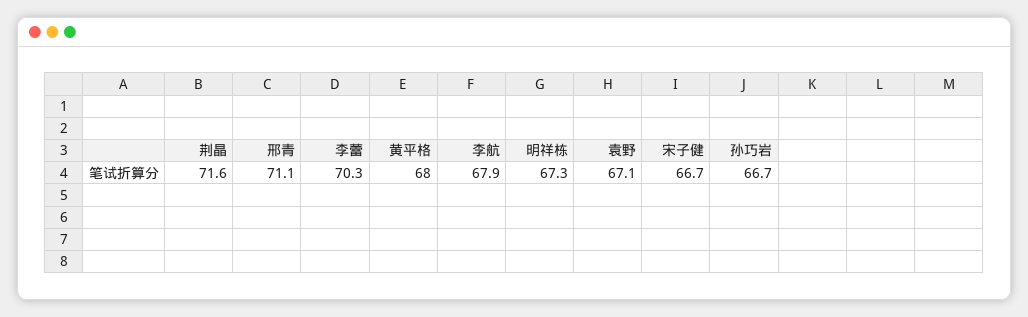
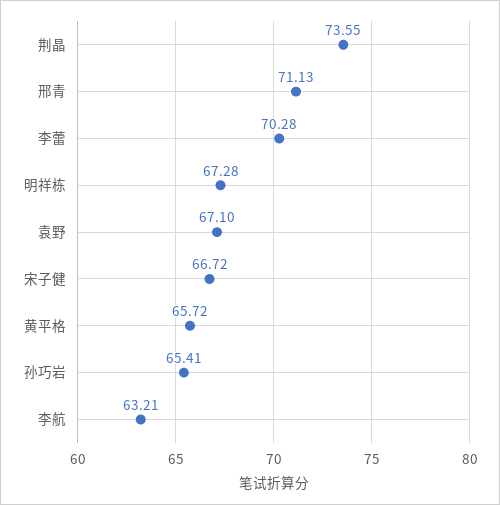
  {
-   "荆晶": 71.6,
+   "荆晶": 73.55,
    "邢青": 71.13,
    "李蕾": 70.28,
-   "黄平格": 68,
+   "黄平格": 65.72,
-   "李航": 67.9,
+   "李航": 63.21,
    "明祥栋": 67.28,
    "袁野": 67.1,
    "宋子健": 66.72,
-   "孙巧岩": 66.7
+   "孙巧岩": 65.41
  }

